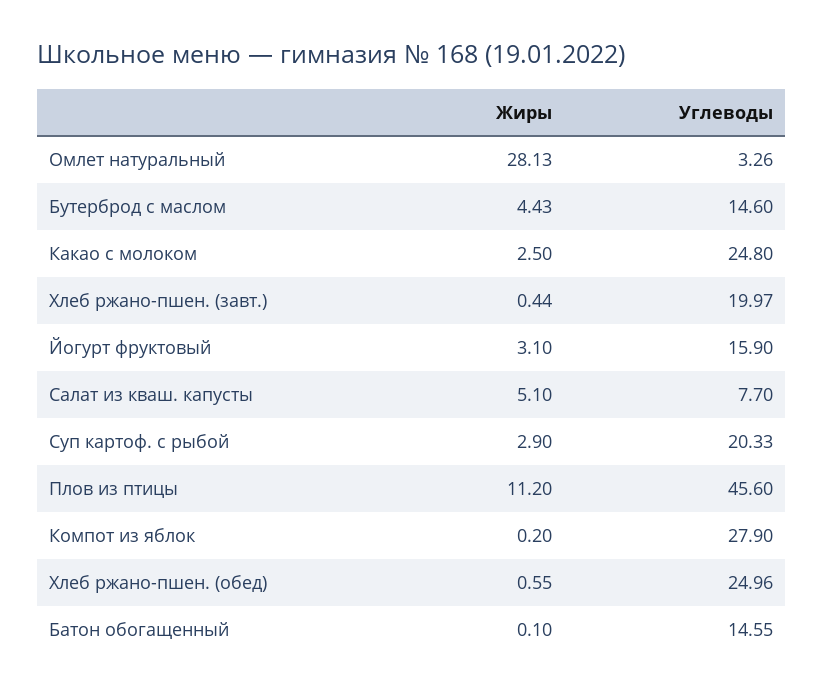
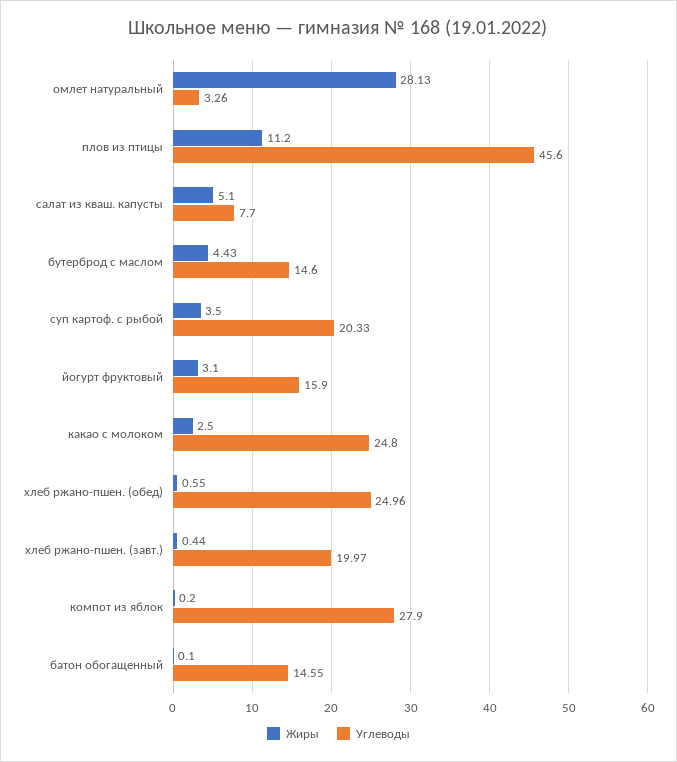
  {
    "Жиры": {
      "Омлет натуральный": 28.13,
      "Бутерброд с маслом": 4.43,
      "Какао с молоком": 2.5,
      "Хлеб ржано-пшен. (завт.)": 0.44,
      "Йогурт фруктовый": 3.1,
      "Салат из кваш. капусты": 5.1,
-     "Суп картоф. с рыбой": 2.9,
+     "Суп картоф. с рыбой": 3.5,
      "Плов из птицы": 11.2,
      "Компот из яблок": 0.2,
      "Хлеб ржано-пшен. (обед)": 0.55,
      "Батон обогащенный": 0.1
    },
    "Углеводы": {
      "Омлет натуральный": 3.26,
      "Бутерброд с маслом": 14.6,
      "Какао с молоком": 24.8,
      "Хлеб ржано-пшен. (завт.)": 19.97,
      "Йогурт фруктовый": 15.9,
      "Салат из кваш. капусты": 7.7,
      "Суп картоф. с рыбой": 20.33,
      "Плов из птицы": 45.6,
      "Компот из яблок": 27.9,
      "Хлеб ржано-пшен. (обед)": 24.96,
      "Батон обогащенный": 14.55
    }
  }

